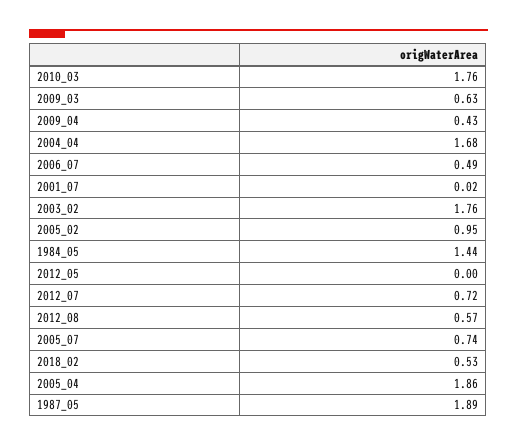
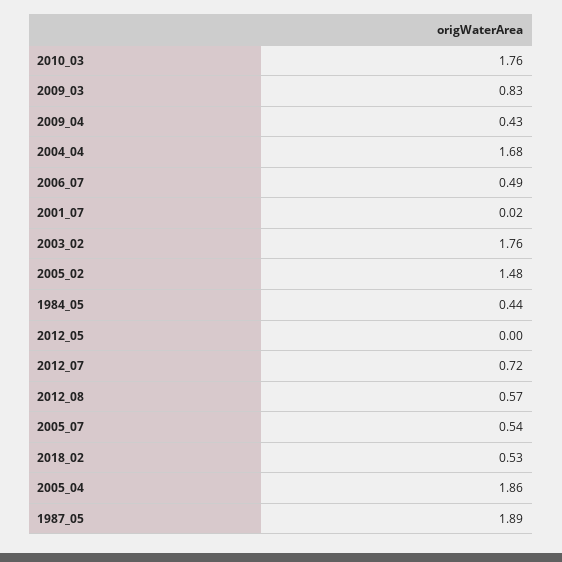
  {
    "2010_03": 1.76,
-   "2009_03": 0.63,
+   "2009_03": 0.83,
    "2009_04": 0.43,
    "2004_04": 1.68,
    "2006_07": 0.49,
    "2001_07": 0.02,
    "2003_02": 1.76,
-   "2005_02": 0.95,
+   "2005_02": 1.48,
-   "1984_05": 1.44,
+   "1984_05": 0.44,
    "2012_05": 0,
    "2012_07": 0.72,
    "2012_08": 0.57,
-   "2005_07": 0.74,
+   "2005_07": 0.54,
    "2018_02": 0.53,
    "2005_04": 1.86,
    "1987_05": 1.89
  }

